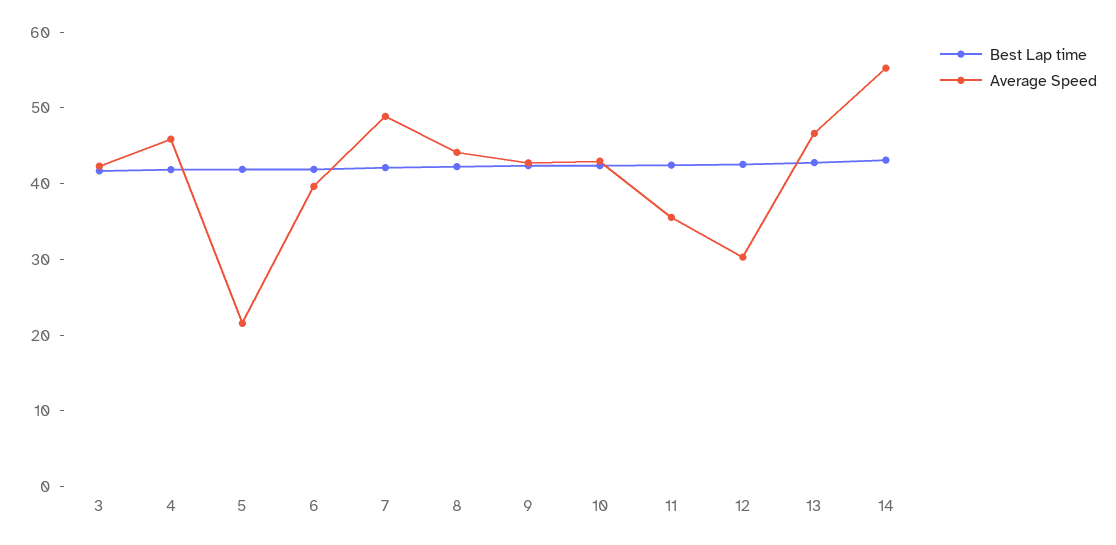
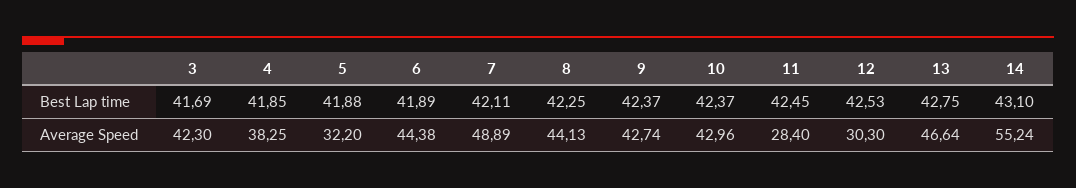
  {
    "Best Lap time": {
      "3": 41.69,
      "4": 41.85,
      "5": 41.88,
      "6": 41.89,
      "7": 42.11,
      "8": 42.25,
      "9": 42.37,
      "10": 42.37,
      "11": 42.45,
      "12": 42.53,
      "13": 42.75,
      "14": 43.1
    },
    "Average Speed": {
      "3": 42.3,
-     "4": 46,
+     "4": 38.25,
-     "5": 22,
+     "5": 32.2,
-     "6": 40,
+     "6": 44.38,
      "7": 48.89,
      "8": 44.13,
      "9": 42.74,
      "10": 42.96,
-     "11": 36,
+     "11": 28.4,
      "12": 30.3,
      "13": 46.64,
      "14": 55.24
    }
  }

